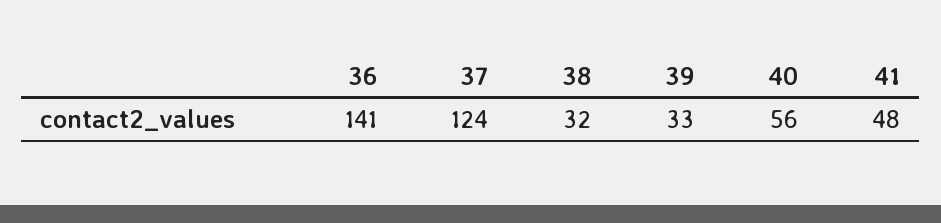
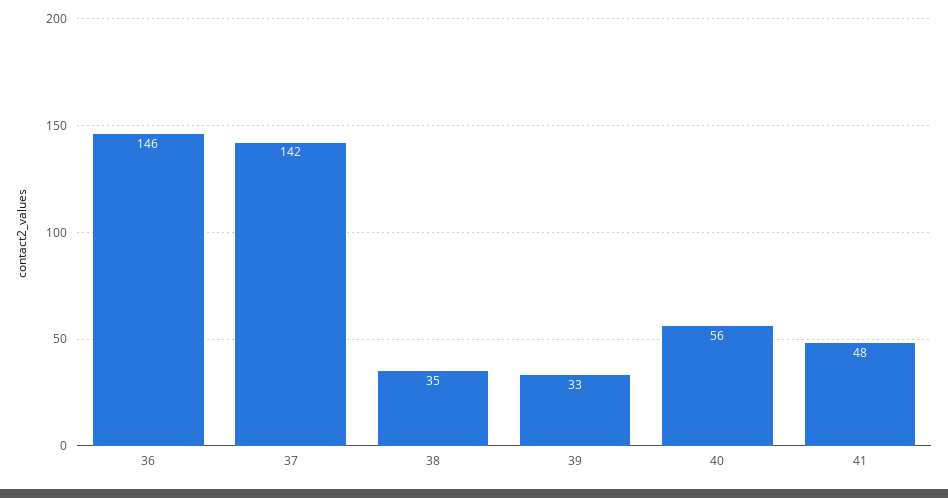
  {
-   "36": 141,
+   "36": 146,
-   "37": 124,
+   "37": 142,
-   "38": 32,
+   "38": 35,
    "39": 33,
    "40": 56,
    "41": 48
  }

